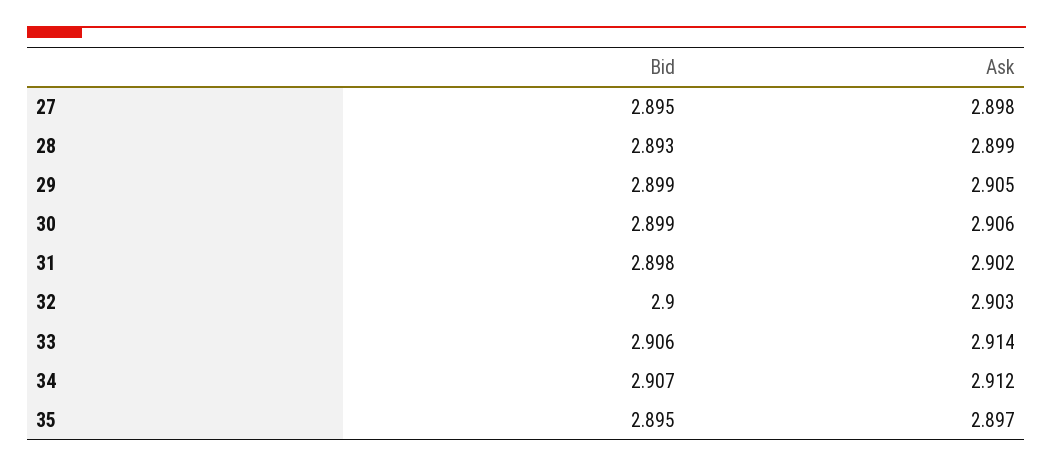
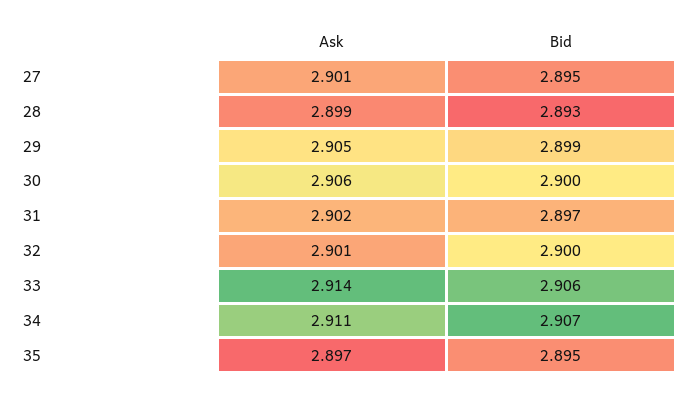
  {
    "Bid": {
      "27": 2.895,
      "28": 2.893,
      "29": 2.899,
-     "30": 2.899,
+     "30": 2.9,
-     "31": 2.898,
+     "31": 2.897,
      "32": 2.9,
      "33": 2.906,
      "34": 2.907,
      "35": 2.895
    },
    "Ask": {
-     "27": 2.898,
+     "27": 2.901,
      "28": 2.899,
      "29": 2.905,
      "30": 2.906,
      "31": 2.902,
-     "32": 2.903,
+     "32": 2.901,
      "33": 2.914,
-     "34": 2.912,
+     "34": 2.911,
      "35": 2.897
    }
  }

